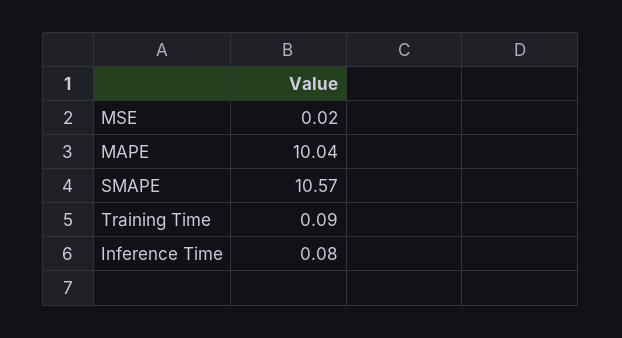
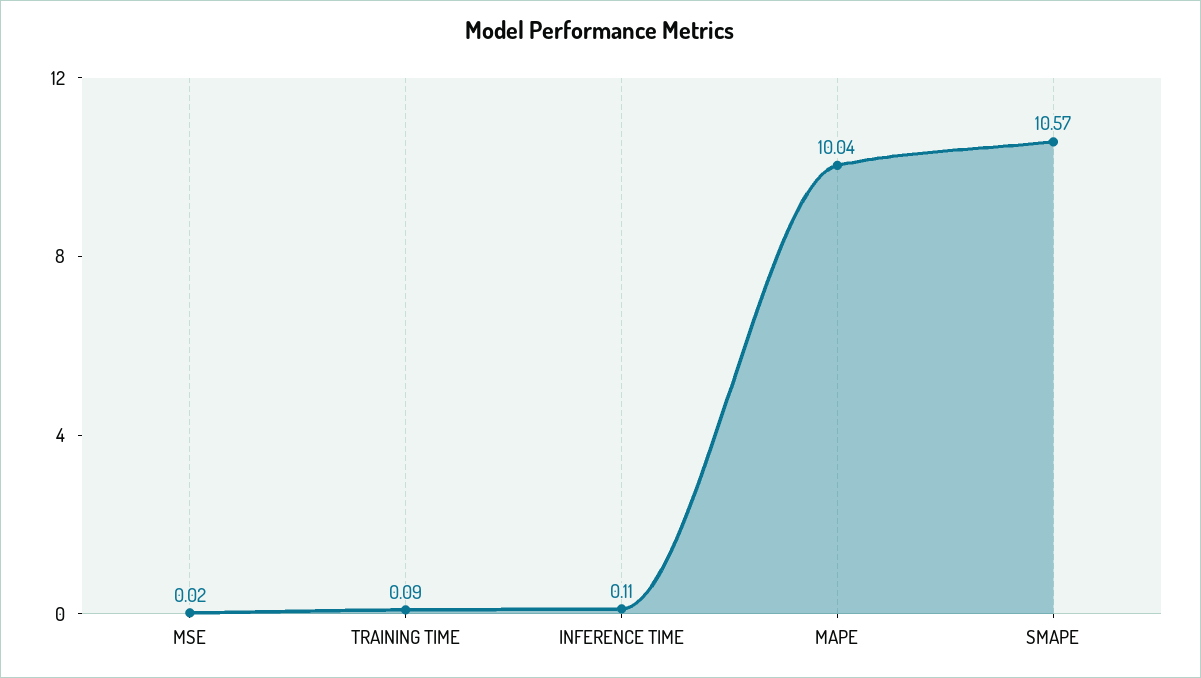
  {
    "MSE": 0.02,
    "MAPE": 10.04,
    "SMAPE": 10.57,
    "Training Time": 0.09,
-   "Inference Time": 0.08
+   "Inference Time": 0.11
  }

